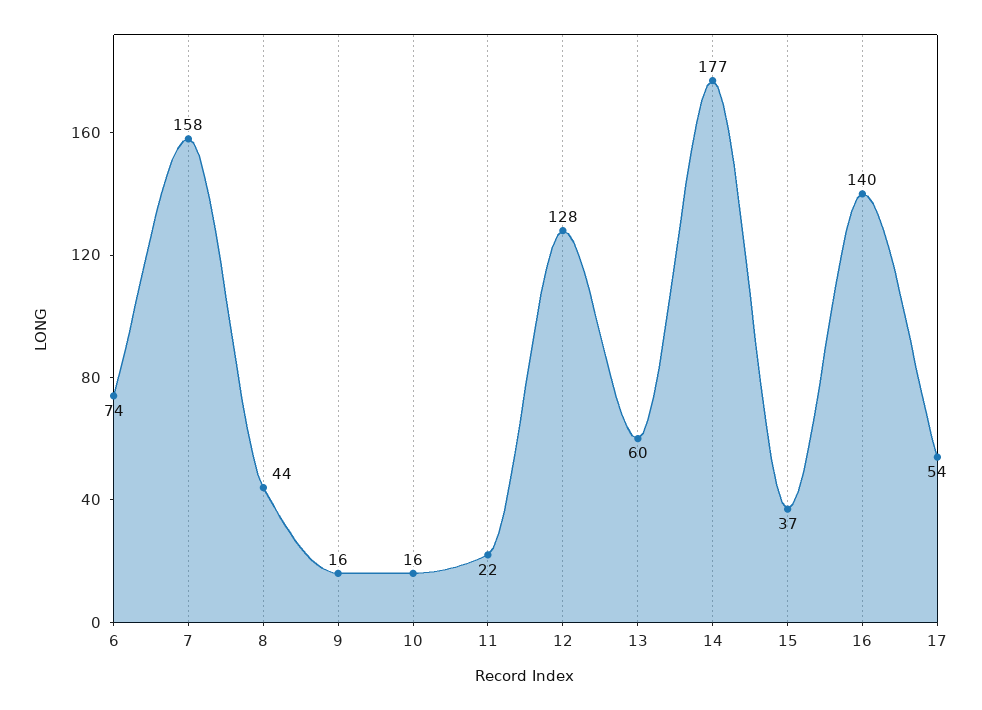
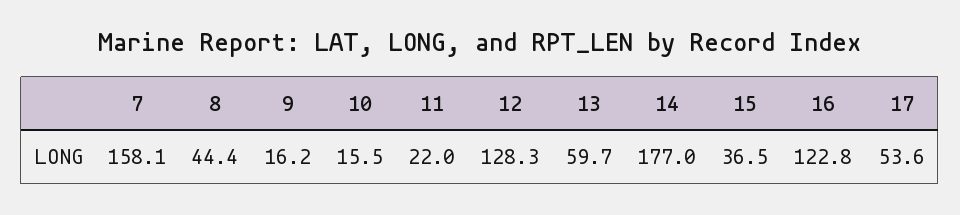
  {
-   "6": 74,
    "7": 158.1,
    "8": 44.4,
    "9": 16.2,
    "10": 15.5,
    "11": 22,
    "12": 128.3,
    "13": 59.7,
    "14": 177,
    "15": 36.5,
-   "16": 140,
+   "16": 122.8,
    "17": 53.6
  }

